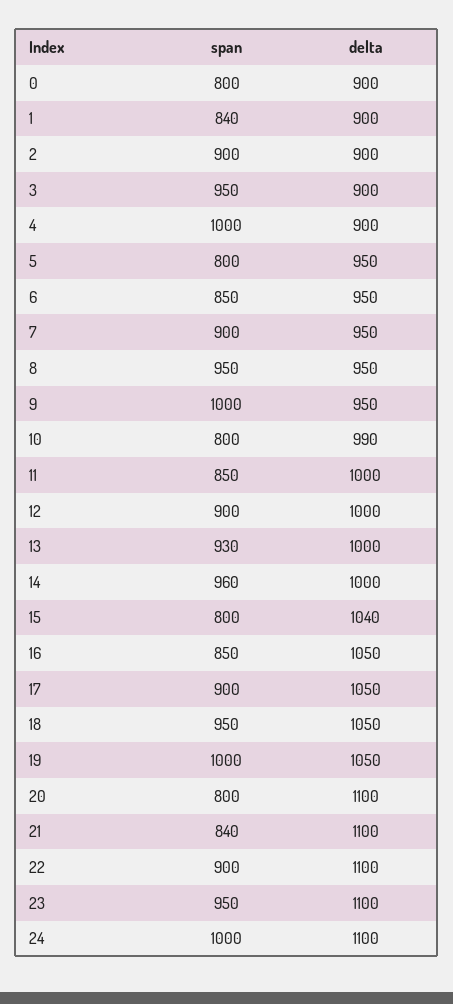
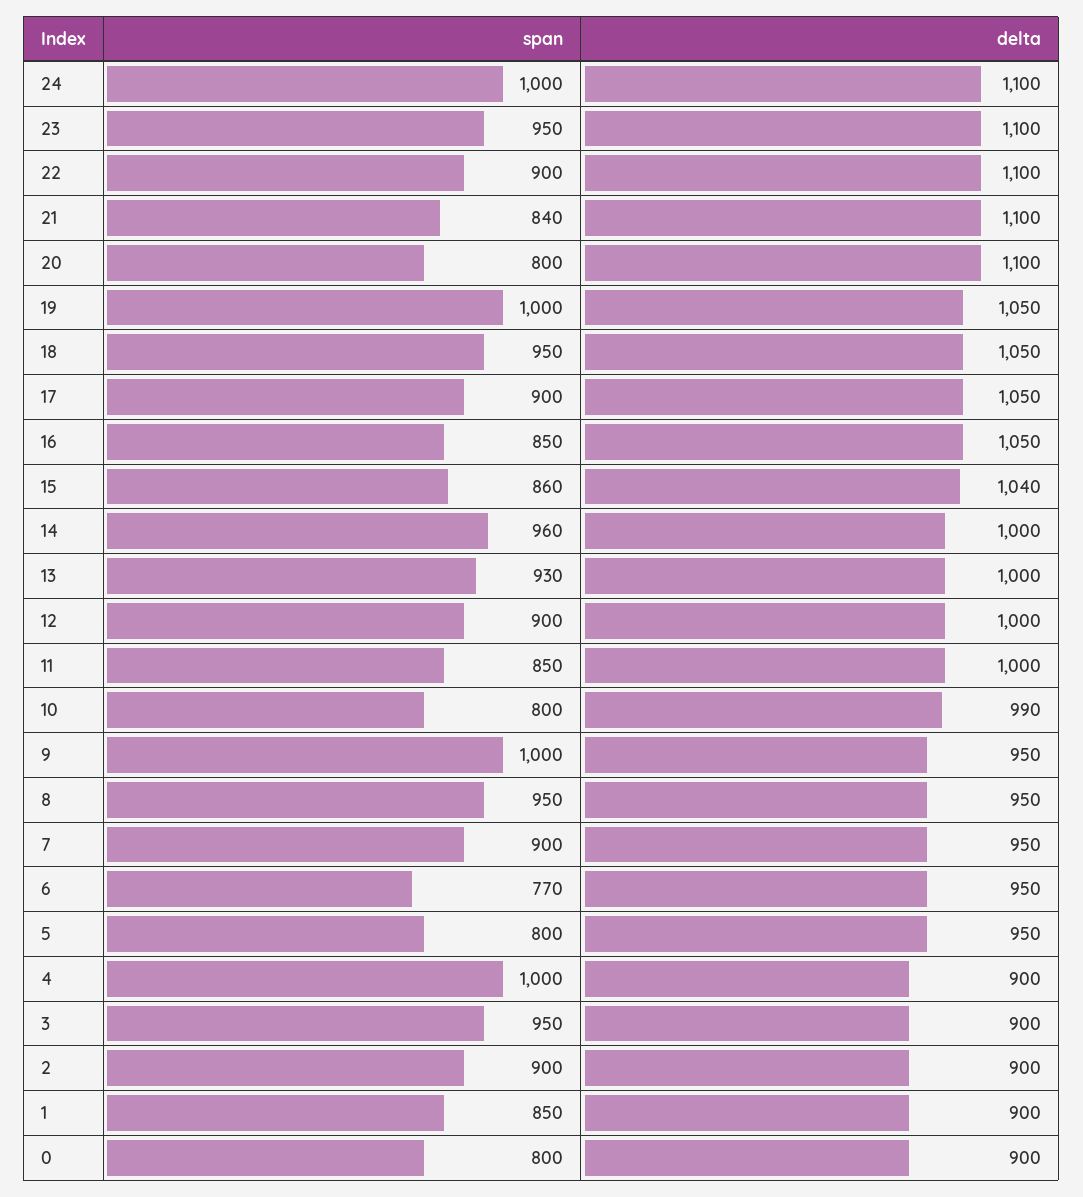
  {
    "span": {
      "0": 800,
-     "1": 840,
+     "1": 850,
      "2": 900,
      "3": 950,
      "4": 1000,
      "5": 800,
-     "6": 850,
+     "6": 770,
      "7": 900,
      "8": 950,
      "9": 1000,
      "10": 800,
      "11": 850,
      "12": 900,
      "13": 930,
      "14": 960,
-     "15": 800,
+     "15": 860,
      "16": 850,
      "17": 900,
      "18": 950,
      "19": 1000,
      "20": 800,
      "21": 840,
      "22": 900,
      "23": 950,
      "24": 1000
    },
    "delta": {
      "0": 900,
      "1": 900,
      "2": 900,
      "3": 900,
      "4": 900,
      "5": 950,
      "6": 950,
      "7": 950,
      "8": 950,
      "9": 950,
      "10": 990,
      "11": 1000,
      "12": 1000,
      "13": 1000,
      "14": 1000,
      "15": 1040,
      "16": 1050,
      "17": 1050,
      "18": 1050,
      "19": 1050,
      "20": 1100,
      "21": 1100,
      "22": 1100,
      "23": 1100,
      "24": 1100
    }
  }

